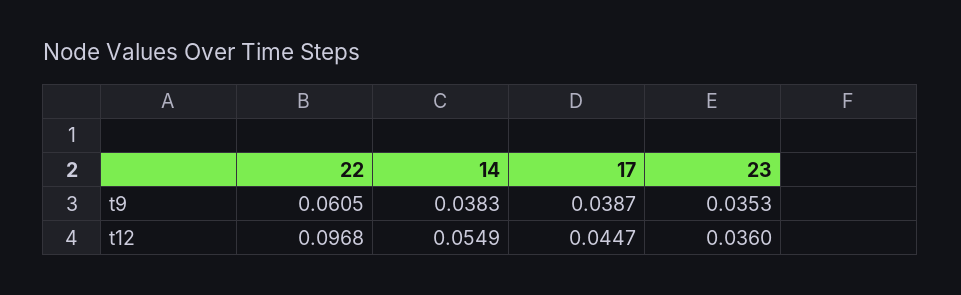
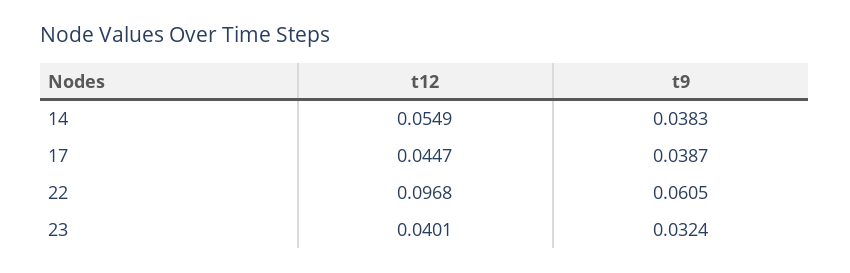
  {
    "22": {
      "t9": 0.0605,
      "t12": 0.0968
    },
    "14": {
      "t9": 0.0383,
      "t12": 0.0549
    },
    "17": {
      "t9": 0.0387,
      "t12": 0.0447
    },
    "23": {
-     "t9": 0.0353,
+     "t9": 0.0324,
-     "t12": 0.036
+     "t12": 0.0401
    }
  }

